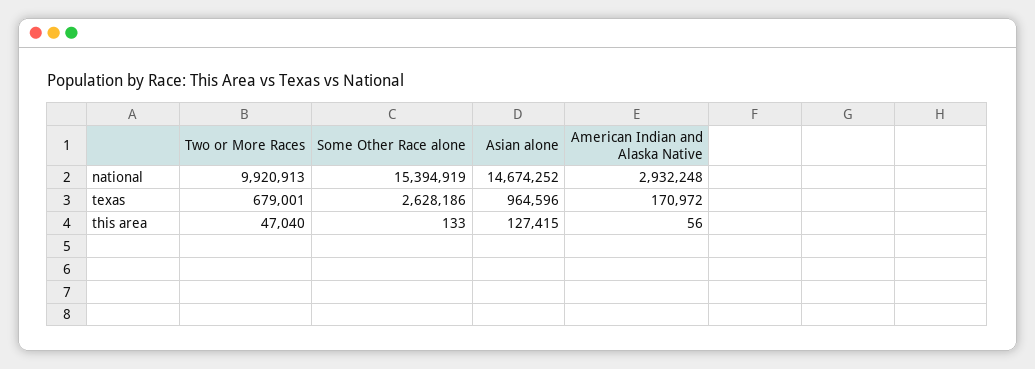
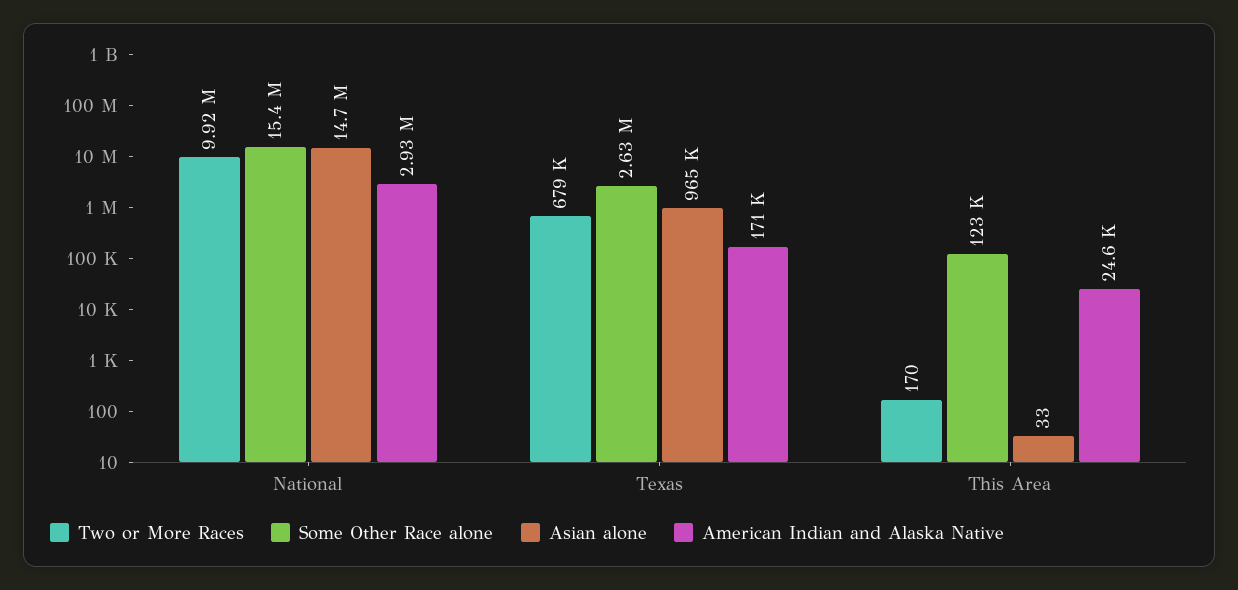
  {
    "Two or More Races": {
      "national": 9920913,
      "texas": 679001,
-     "this area": 47040
+     "this area": 170
    },
    "Some Other Race alone": {
      "national": 15394919,
      "texas": 2628186,
-     "this area": 133
+     "this area": 123000
    },
    "Asian alone": {
      "national": 14674252,
      "texas": 964596,
-     "this area": 127415
+     "this area": 33
    },
    "American Indian and Alaska Native": {
      "national": 2932248,
      "texas": 170972,
-     "this area": 56
+     "this area": 24600
    }
  }

